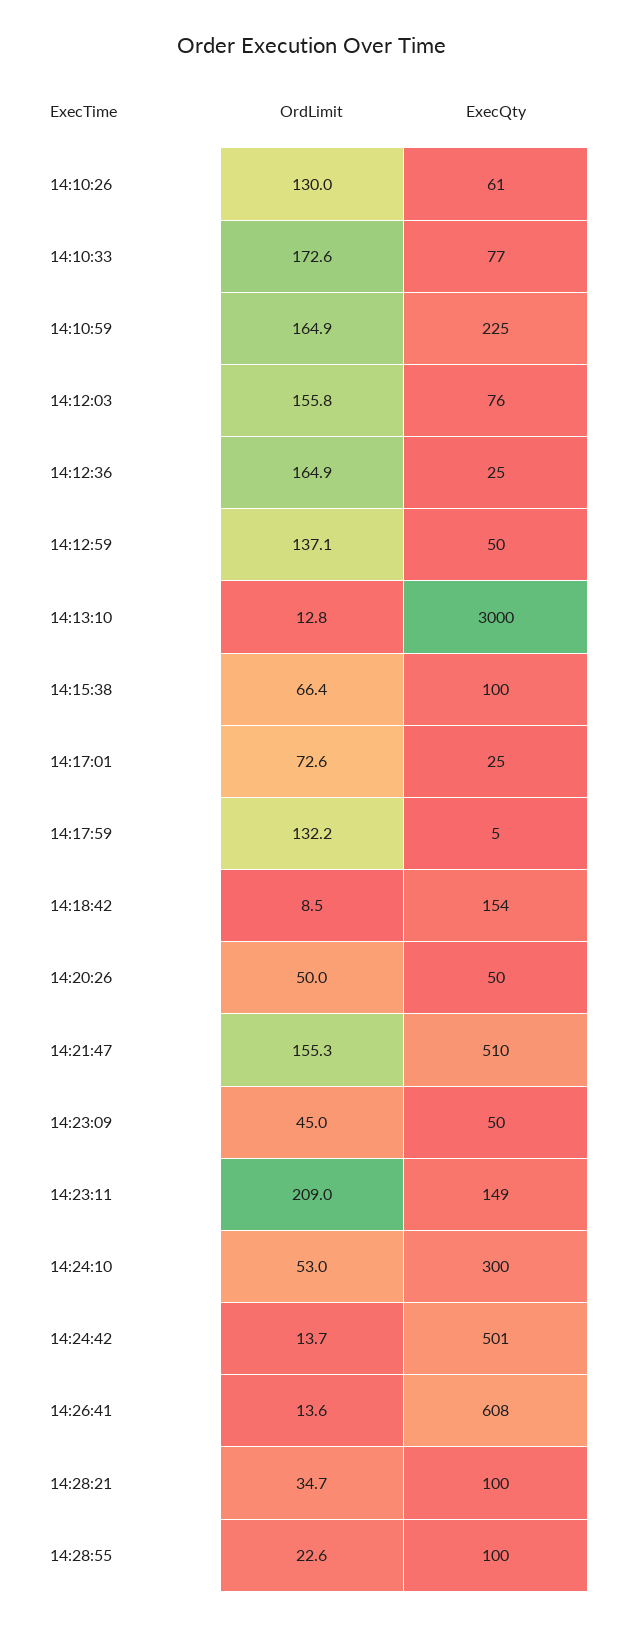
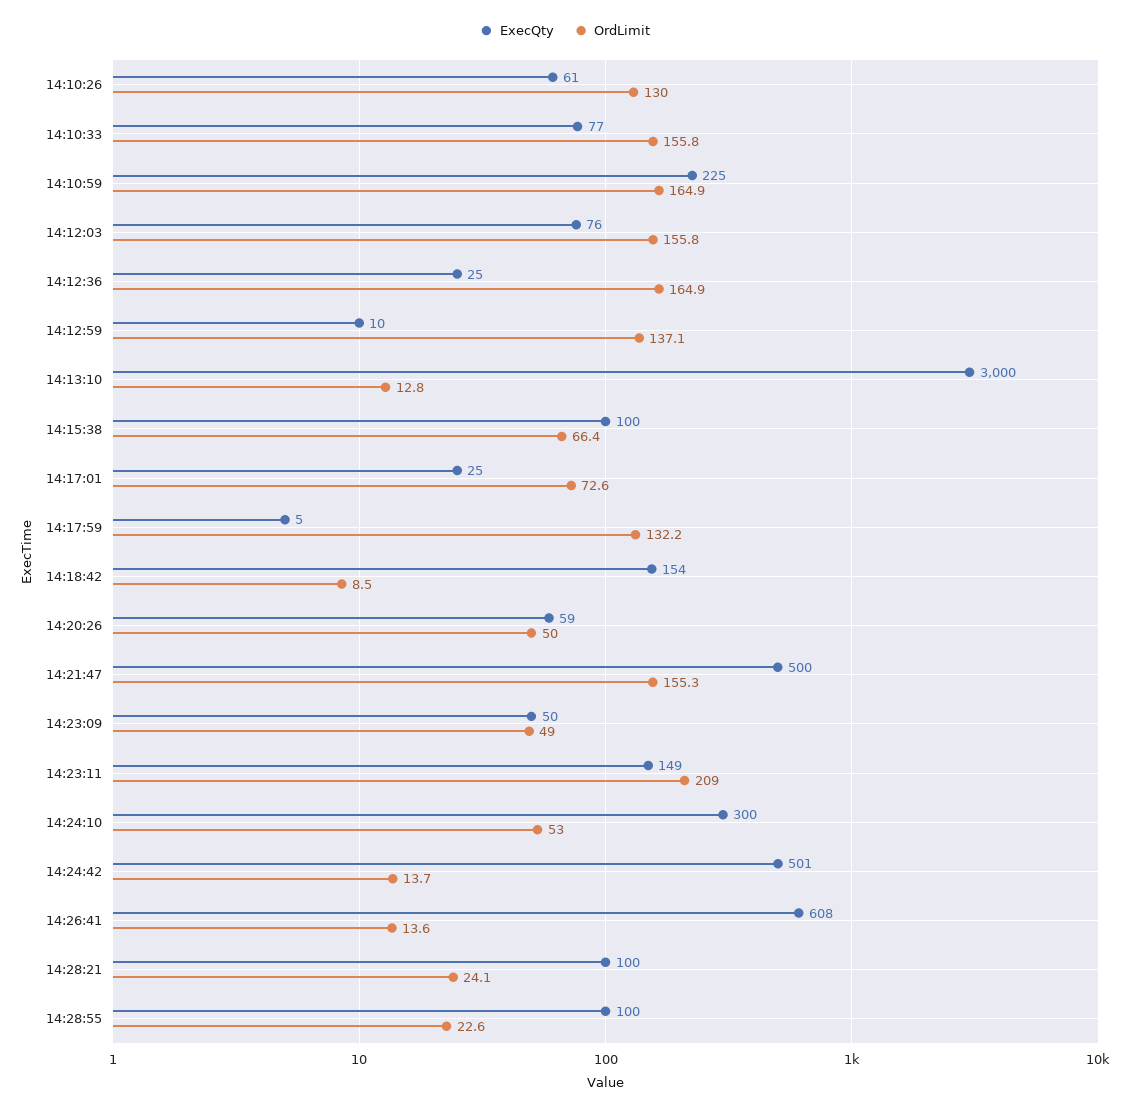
  {
    "OrdLimit": {
      "14:10:26": 130,
-     "14:10:33": 172.6,
+     "14:10:33": 155.8,
      "14:10:59": 164.9,
      "14:12:03": 155.8,
      "14:12:36": 164.9,
      "14:12:59": 137.1,
      "14:13:10": 12.8,
      "14:15:38": 66.4,
      "14:17:01": 72.6,
      "14:17:59": 132.2,
      "14:18:42": 8.5,
      "14:20:26": 50,
      "14:21:47": 155.3,
-     "14:23:09": 45,
+     "14:23:09": 49,
      "14:23:11": 209,
      "14:24:10": 53,
      "14:24:42": 13.7,
      "14:26:41": 13.6,
-     "14:28:21": 34.7,
+     "14:28:21": 24.1,
      "14:28:55": 22.6
    },
    "ExecQty": {
      "14:10:26": 61,
      "14:10:33": 77,
      "14:10:59": 225,
      "14:12:03": 76,
      "14:12:36": 25,
-     "14:12:59": 50,
+     "14:12:59": 10,
      "14:13:10": 3000,
      "14:15:38": 100,
      "14:17:01": 25,
      "14:17:59": 5,
      "14:18:42": 154,
-     "14:20:26": 50,
+     "14:20:26": 59,
-     "14:21:47": 510,
+     "14:21:47": 500,
      "14:23:09": 50,
      "14:23:11": 149,
      "14:24:10": 300,
      "14:24:42": 501,
      "14:26:41": 608,
      "14:28:21": 100,
      "14:28:55": 100
    }
  }

